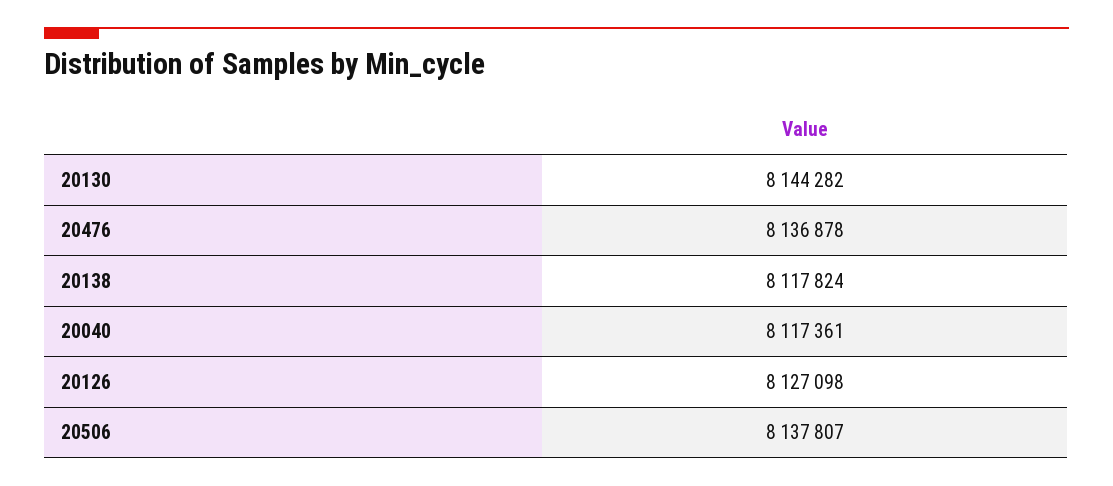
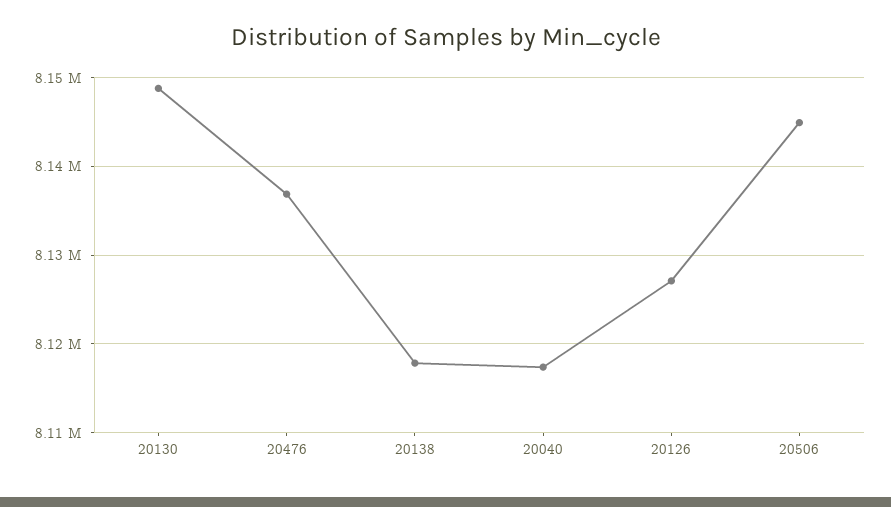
  {
-   "20130": 8144282,
+   "20130": 8149000,
    "20476": 8136878,
    "20138": 8117824,
    "20040": 8117361,
    "20126": 8127098,
-   "20506": 8137807
+   "20506": 8145000
  }

